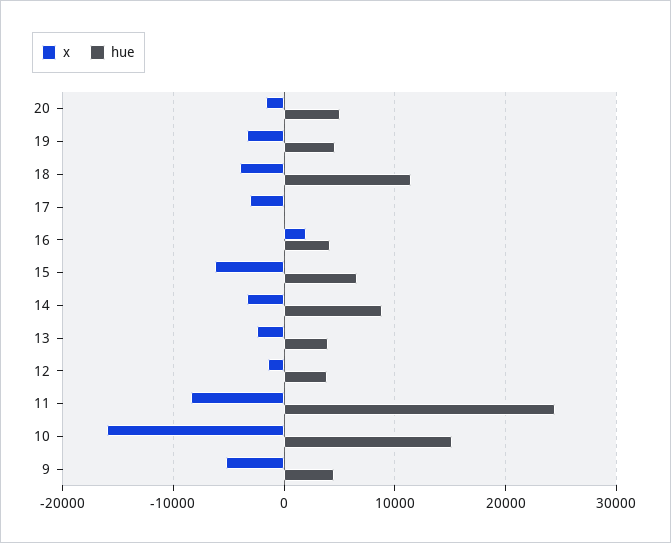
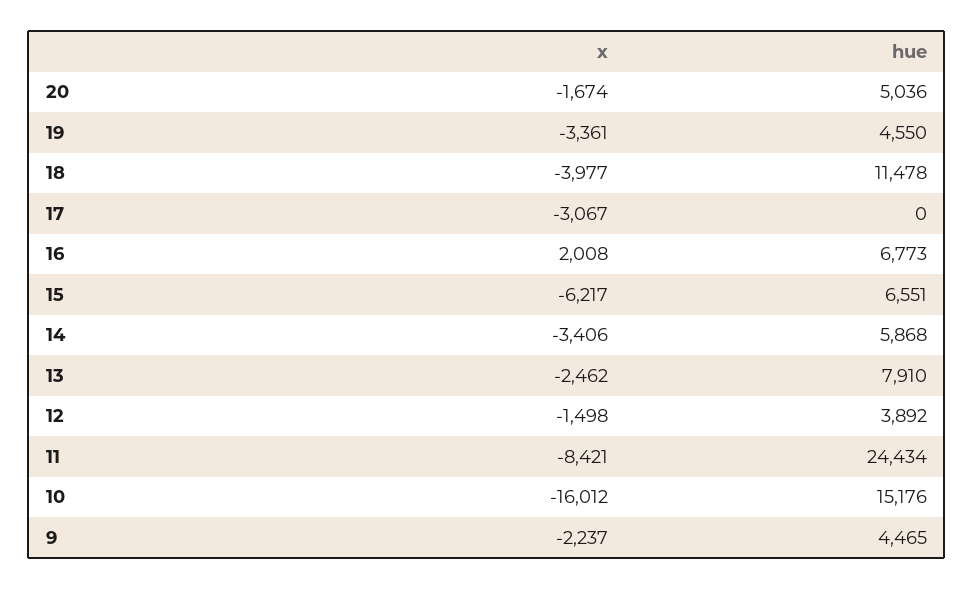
  {
    "x": {
      "20": -1674,
      "19": -3361,
      "18": -3977,
      "17": -3067,
      "16": 2008,
      "15": -6217,
      "14": -3406,
      "13": -2462,
      "12": -1498,
      "11": -8421,
      "10": -16012,
-     "9": -5000
+     "9": -2237
    },
    "hue": {
      "20": 5036,
      "19": 4550,
      "18": 11478,
      "17": 0,
-     "16": 4000,
+     "16": 6773,
      "15": 6551,
-     "14": 9000,
+     "14": 5868,
-     "13": 4000,
+     "13": 7910,
      "12": 3892,
      "11": 24434,
      "10": 15176,
      "9": 4465
    }
  }

